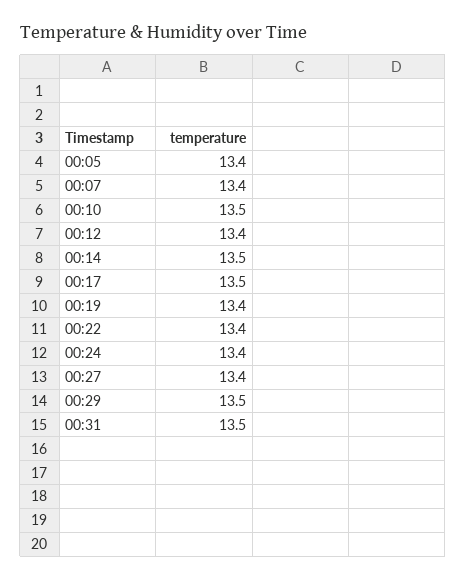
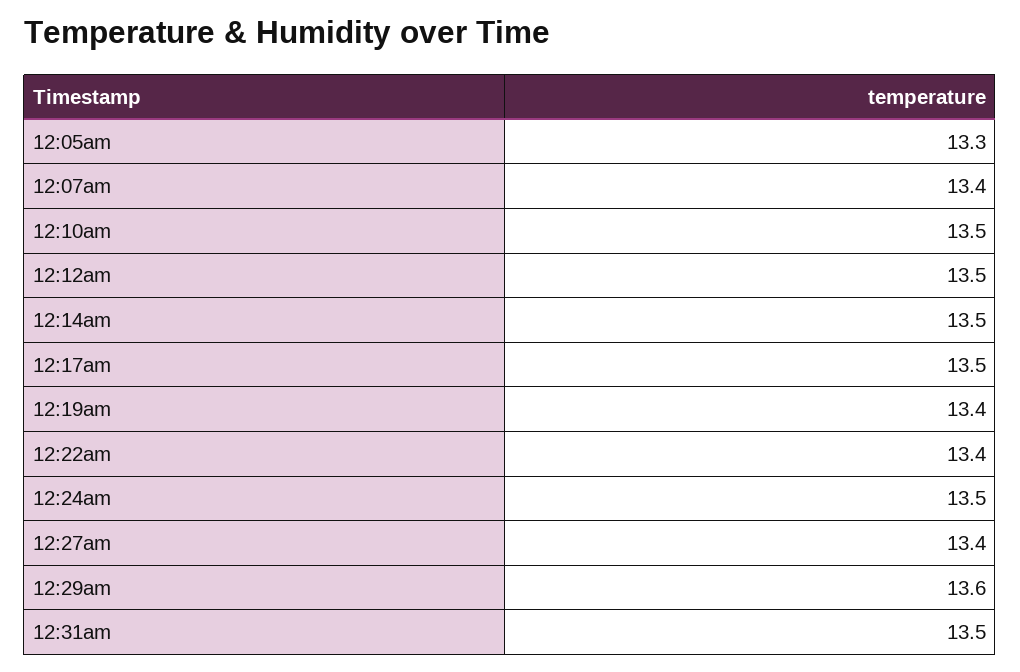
  {
-   "00:05": 13.4,
+   "00:05": 13.3,
    "00:07": 13.4,
    "00:10": 13.5,
-   "00:12": 13.4,
+   "00:12": 13.5,
    "00:14": 13.5,
    "00:17": 13.5,
    "00:19": 13.4,
    "00:22": 13.4,
-   "00:24": 13.4,
+   "00:24": 13.5,
    "00:27": 13.4,
-   "00:29": 13.5,
+   "00:29": 13.6,
    "00:31": 13.5
  }

